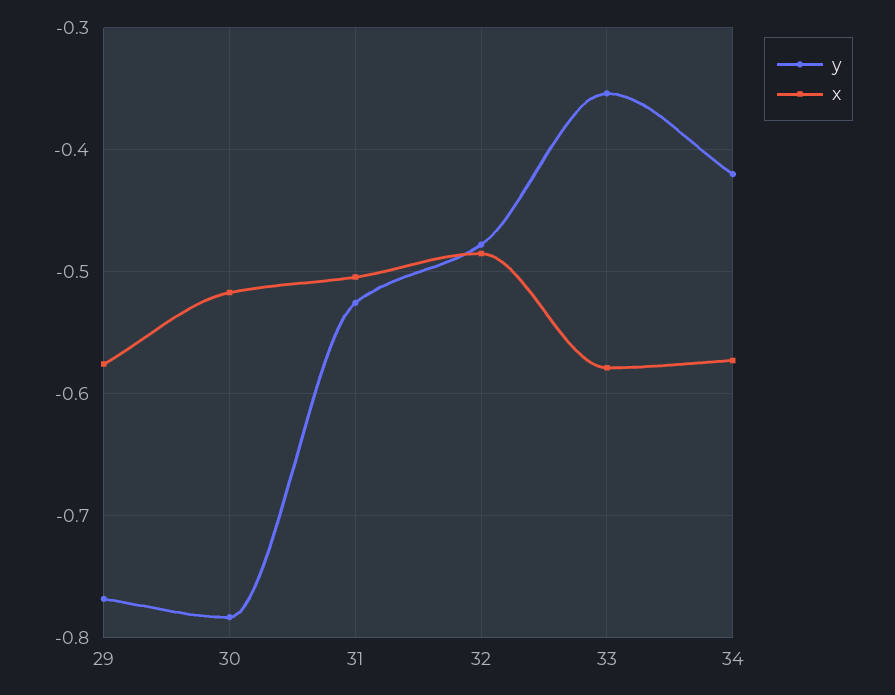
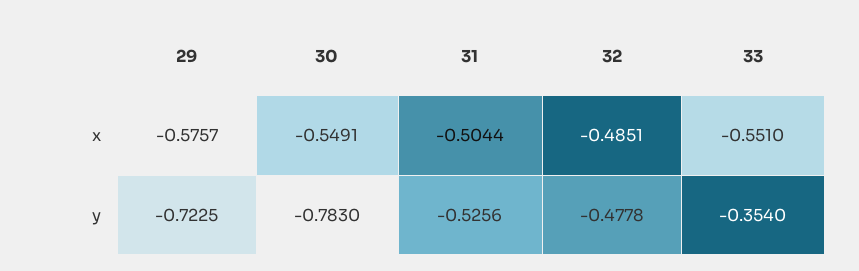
  {
    "y": {
-     "29": -0.77,
+     "29": -0.7225,
      "30": -0.783,
      "31": -0.5256,
      "32": -0.4778,
-     "33": -0.354,
+     "33": -0.354
-     "34": -0.42
    },
    "x": {
      "29": -0.5757,
-     "30": -0.52,
+     "30": -0.5491,
      "31": -0.5044,
      "32": -0.4851,
-     "33": -0.58,
+     "33": -0.551
-     "34": -0.57
    }
  }

